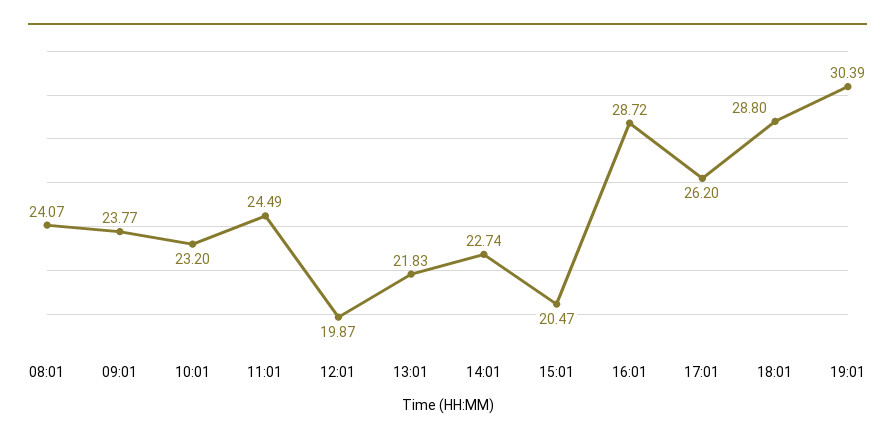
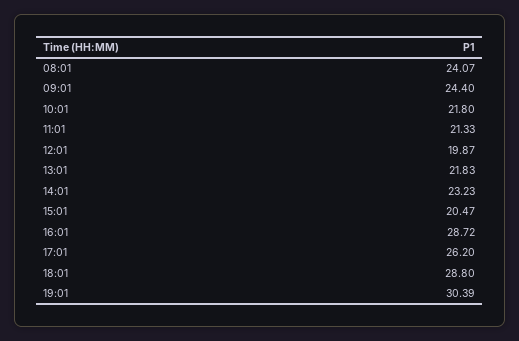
  {
    "08:01": 24.07,
-   "09:01": 23.77,
+   "09:01": 24.4,
-   "10:01": 23.2,
+   "10:01": 21.8,
-   "11:01": 24.49,
+   "11:01": 21.33,
    "12:01": 19.87,
    "13:01": 21.83,
-   "14:01": 22.74,
+   "14:01": 23.23,
    "15:01": 20.47,
    "16:01": 28.72,
    "17:01": 26.2,
    "18:01": 28.8,
    "19:01": 30.39
  }

